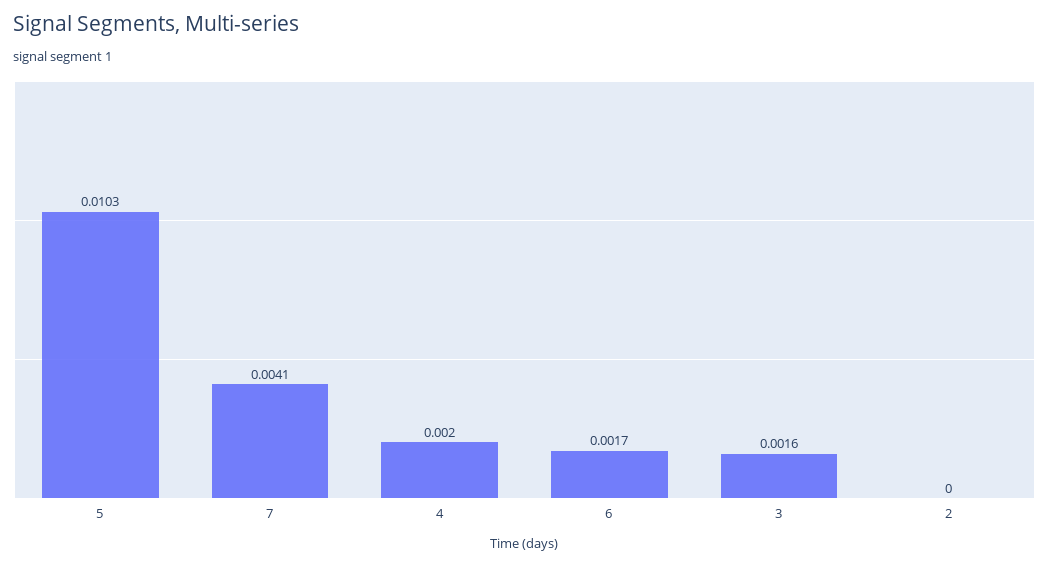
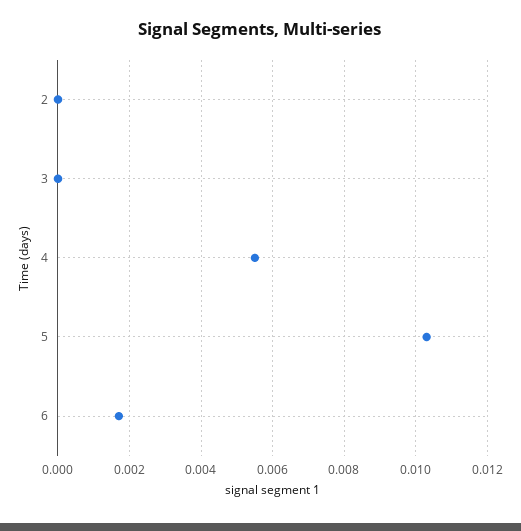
  {
    "5": 0.0103,
-   "7": 0.0041,
-   "4": 0.002,
+   "4": 0.0055,
    "6": 0.0017,
-   "3": 0.0016,
+   "3": 0,
    "2": 0
  }

